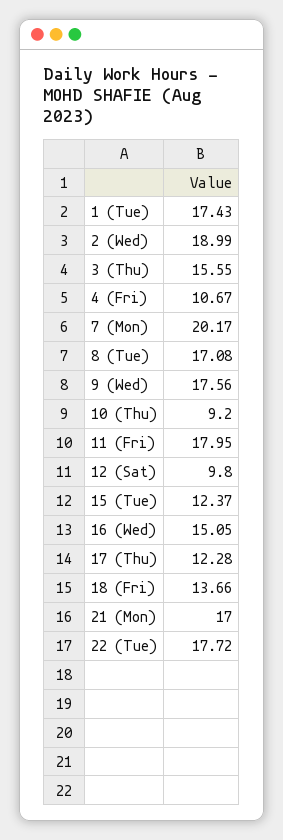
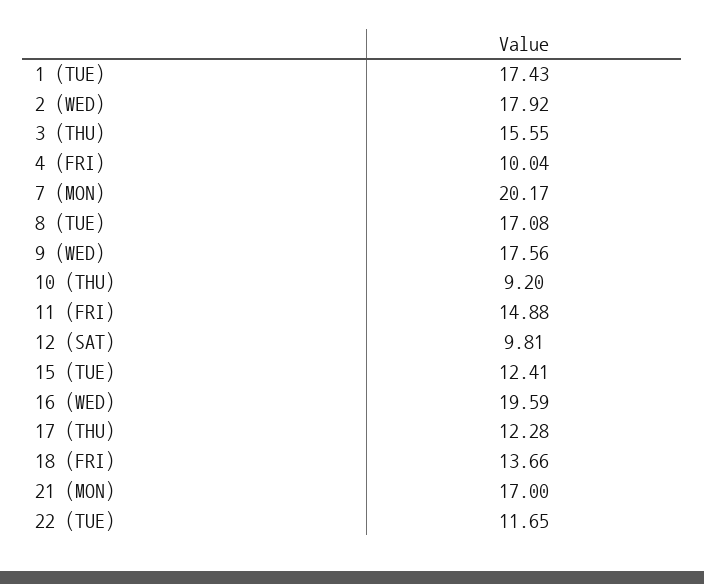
  {
    "1 (Tue)": 17.43,
-   "2 (Wed)": 18.99,
+   "2 (Wed)": 17.92,
    "3 (Thu)": 15.55,
-   "4 (Fri)": 10.67,
+   "4 (Fri)": 10.04,
    "7 (Mon)": 20.17,
    "8 (Tue)": 17.08,
    "9 (Wed)": 17.56,
    "10 (Thu)": 9.2,
-   "11 (Fri)": 17.95,
+   "11 (Fri)": 14.88,
-   "12 (Sat)": 9.8,
+   "12 (Sat)": 9.81,
-   "15 (Tue)": 12.37,
+   "15 (Tue)": 12.41,
-   "16 (Wed)": 15.05,
+   "16 (Wed)": 19.59,
    "17 (Thu)": 12.28,
    "18 (Fri)": 13.66,
    "21 (Mon)": 17,
-   "22 (Tue)": 17.72
+   "22 (Tue)": 11.65
  }

